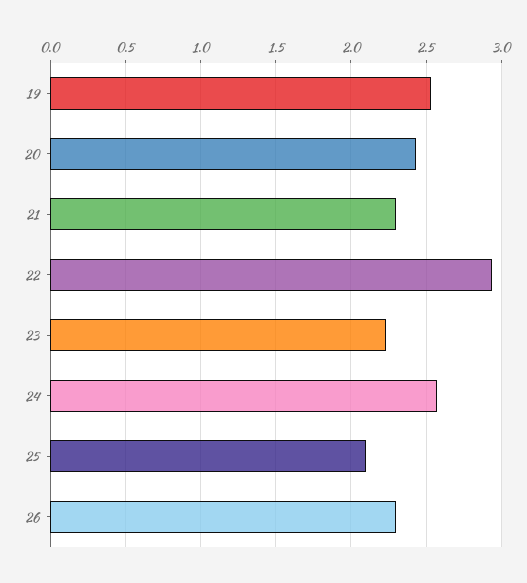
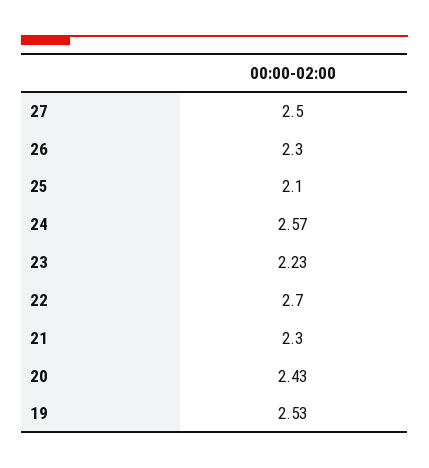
  {
    "19": 2.53,
    "20": 2.43,
    "21": 2.3,
-   "22": 2.95,
+   "22": 2.7,
    "23": 2.23,
    "24": 2.57,
    "25": 2.1,
-   "26": 2.3
+   "26": 2.3,
+   "27": 2.5
  }

